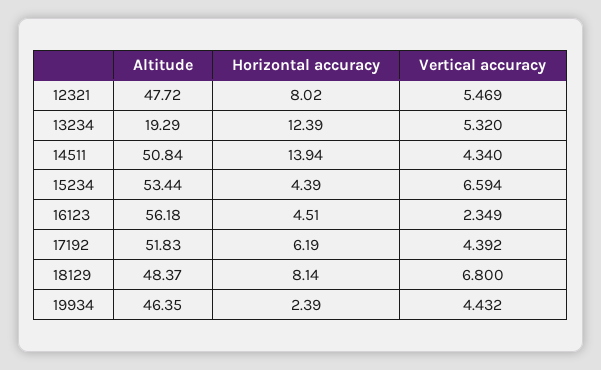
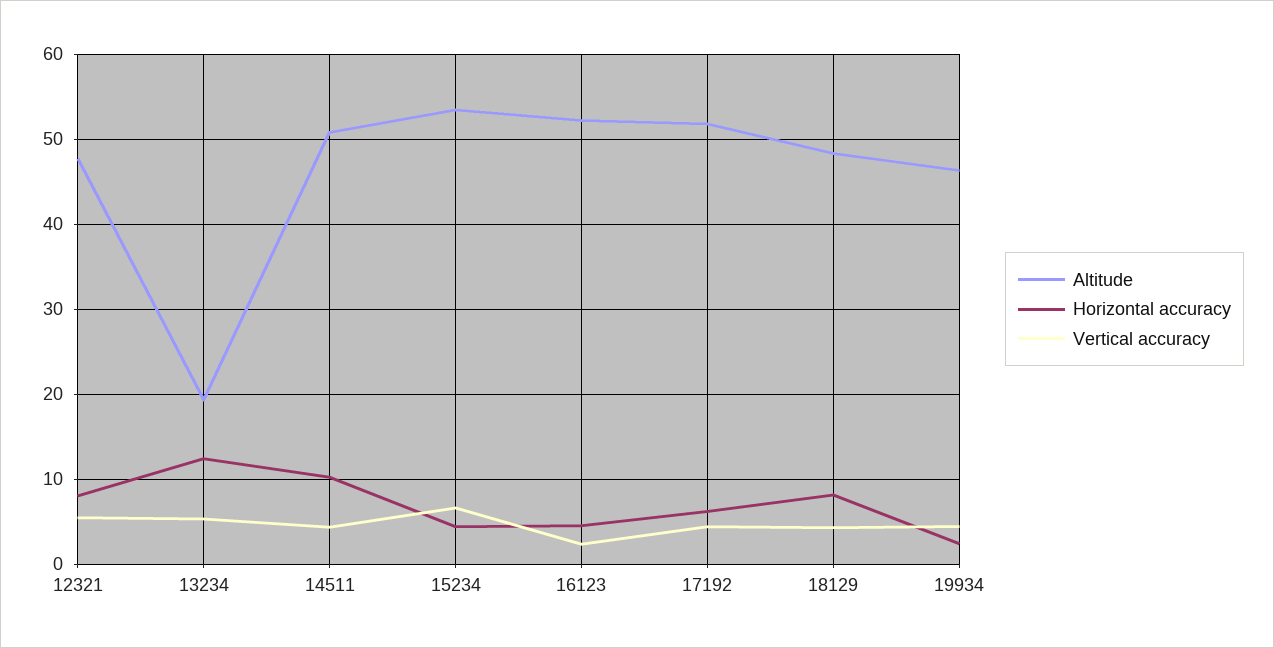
  {
    "Altitude": {
      "12321": 47.72,
      "13234": 19.29,
      "14511": 50.84,
      "15234": 53.44,
-     "16123": 56.18,
+     "16123": 52,
      "17192": 51.83,
      "18129": 48.37,
      "19934": 46.35
    },
    "Horizontal accuracy": {
      "12321": 8.02,
      "13234": 12.39,
-     "14511": 13.94,
+     "14511": 10,
      "15234": 4.39,
      "16123": 4.51,
      "17192": 6.19,
      "18129": 8.14,
      "19934": 2.39
    },
    "Vertical accuracy": {
      "12321": 5.469,
      "13234": 5.32,
      "14511": 4.34,
      "15234": 6.594,
      "16123": 2.349,
      "17192": 4.392,
-     "18129": 6.8,
+     "18129": 4,
      "19934": 4.432
    }
  }

